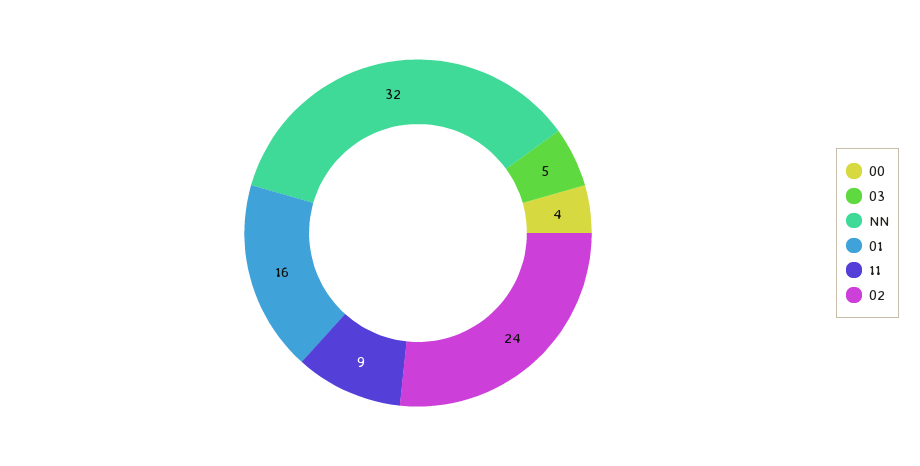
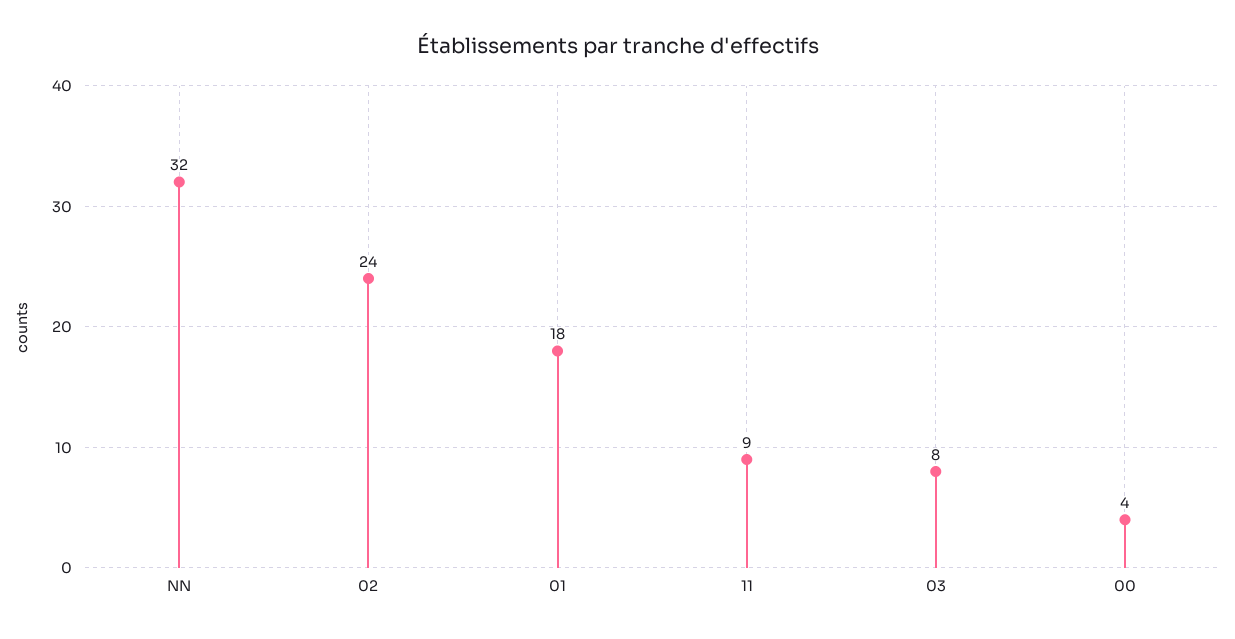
  {
    "00": 4,
-   "03": 5,
+   "03": 8,
    "NN": 32,
-   "01": 16,
+   "01": 18,
    "11": 9,
    "02": 24
  }

